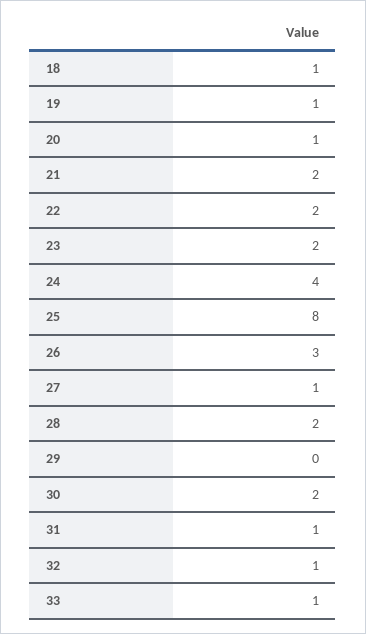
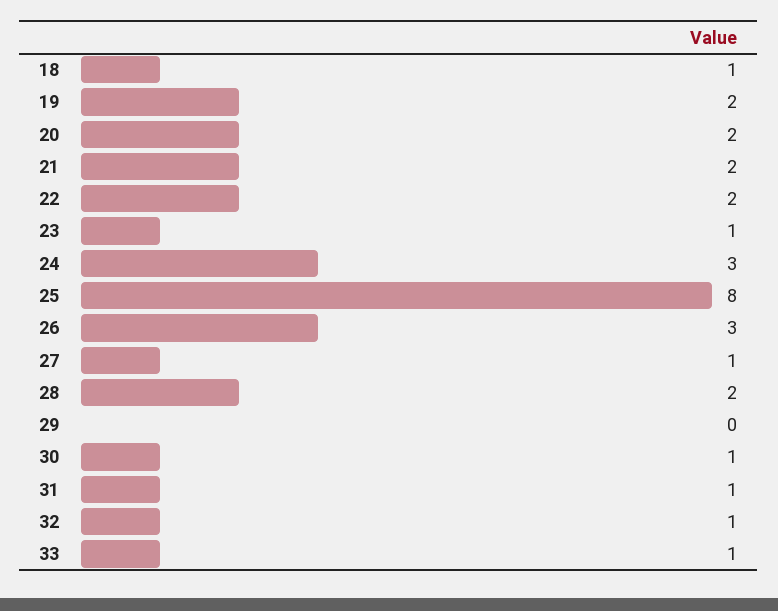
  {
    "18": 1,
-   "19": 1,
+   "19": 2,
-   "20": 1,
+   "20": 2,
    "21": 2,
    "22": 2,
-   "23": 2,
+   "23": 1,
-   "24": 4,
+   "24": 3,
    "25": 8,
    "26": 3,
    "27": 1,
    "28": 2,
    "29": 0,
-   "30": 2,
+   "30": 1,
    "31": 1,
    "32": 1,
    "33": 1
  }

